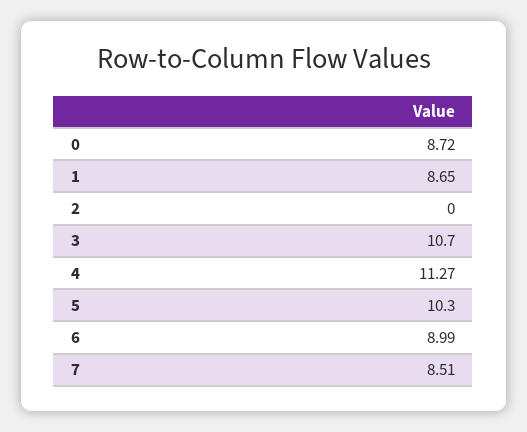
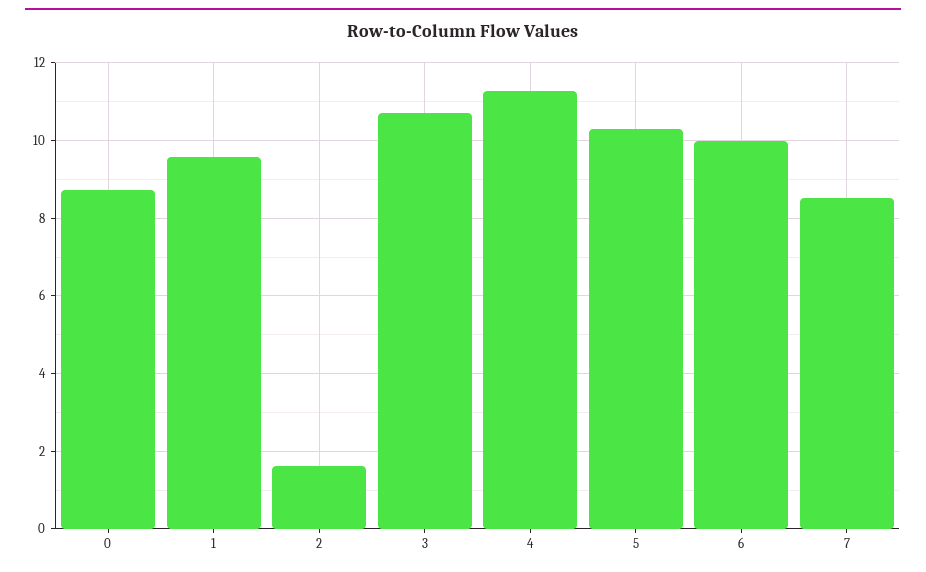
  {
    "0": 8.72,
-   "1": 8.65,
+   "1": 9.6,
-   "2": 0,
+   "2": 1.6,
    "3": 10.7,
    "4": 11.27,
    "5": 10.3,
-   "6": 8.99,
+   "6": 10,
    "7": 8.51
  }

